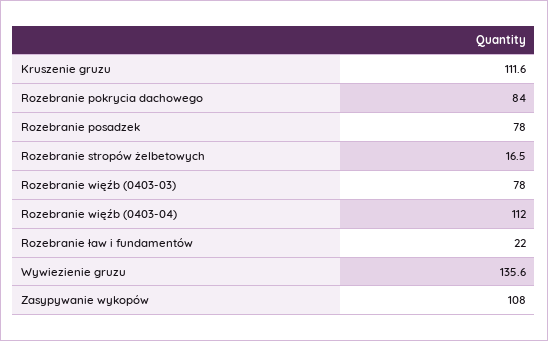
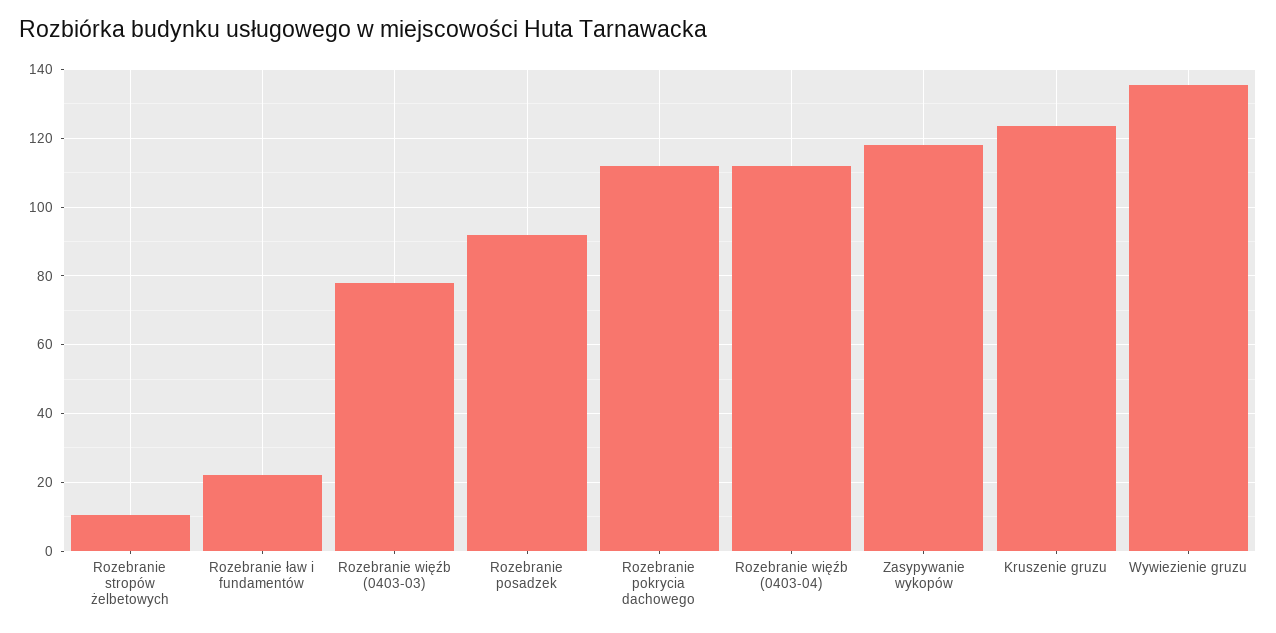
  {
-   "Kruszenie gruzu": 111.6,
+   "Kruszenie gruzu": 124,
-   "Rozebranie pokrycia dachowego": 84,
+   "Rozebranie pokrycia dachowego": 112,
-   "Rozebranie posadzek": 78,
+   "Rozebranie posadzek": 92,
-   "Rozebranie stropów żelbetowych": 16.5,
+   "Rozebranie stropów żelbetowych": 10,
    "Rozebranie więźb (0403-03)": 78,
    "Rozebranie więźb (0403-04)": 112,
    "Rozebranie ław i fundamentów": 22,
    "Wywiezienie gruzu": 135.6,
-   "Zasypywanie wykopów": 108
+   "Zasypywanie wykopów": 118
  }

